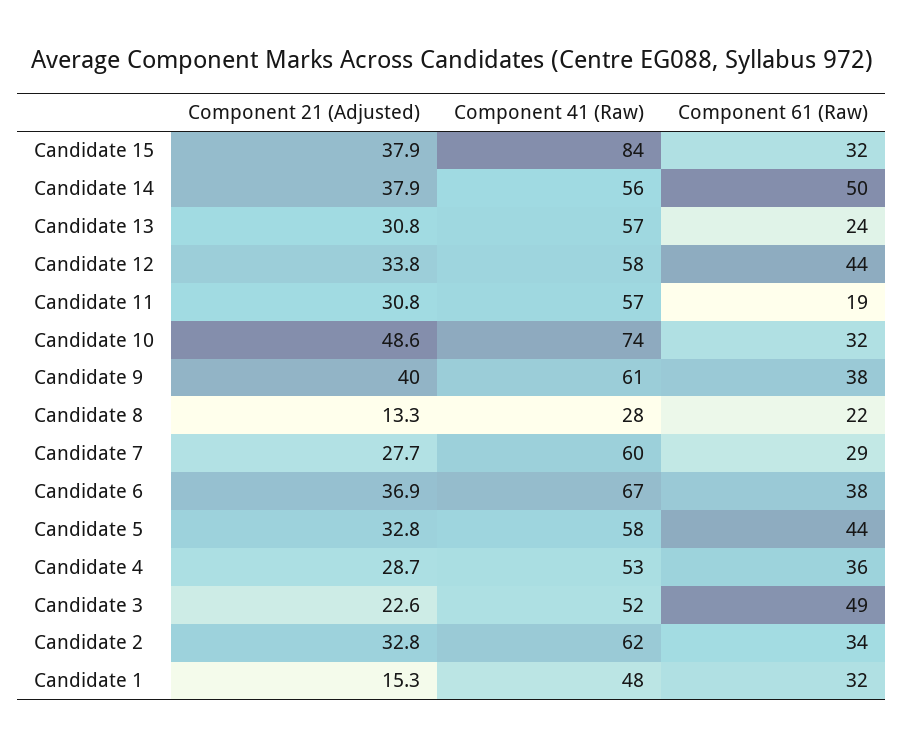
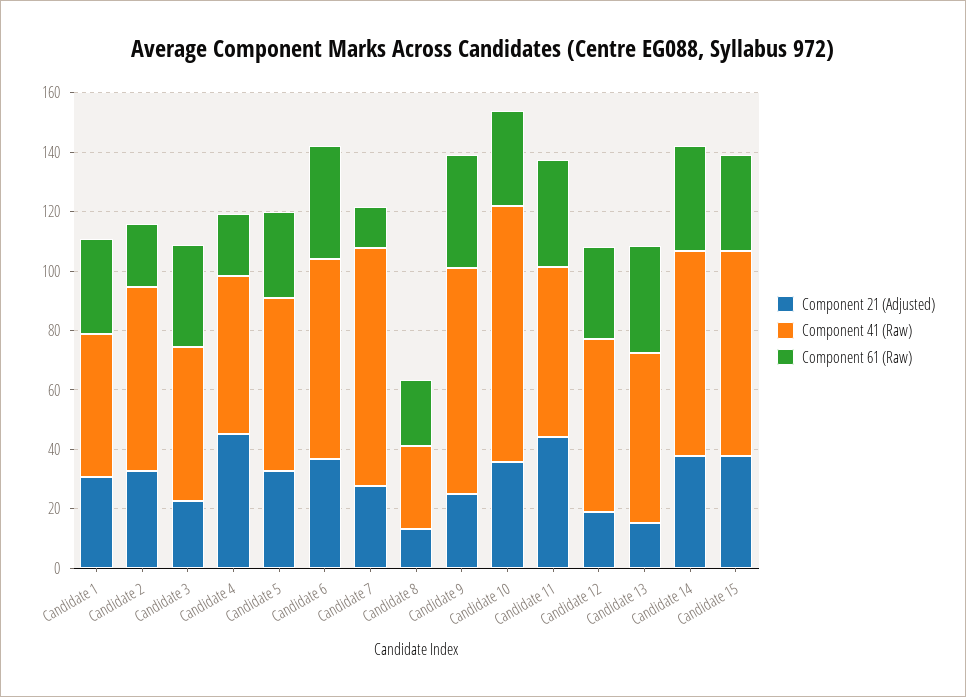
  {
    "Component 21 (Adjusted)": {
      "Candidate 15": 37.9,
      "Candidate 14": 37.9,
-     "Candidate 13": 30.8,
+     "Candidate 13": 15,
-     "Candidate 12": 33.8,
+     "Candidate 12": 20,
-     "Candidate 11": 30.8,
+     "Candidate 11": 45,
-     "Candidate 10": 48.6,
+     "Candidate 10": 35,
-     "Candidate 9": 40,
+     "Candidate 9": 25,
      "Candidate 8": 13.3,
      "Candidate 7": 27.7,
      "Candidate 6": 36.9,
      "Candidate 5": 32.8,
-     "Candidate 4": 28.7,
+     "Candidate 4": 45,
      "Candidate 3": 22.6,
      "Candidate 2": 32.8,
-     "Candidate 1": 15.3
+     "Candidate 1": 30
    },
    "Component 41 (Raw)": {
-     "Candidate 15": 84,
+     "Candidate 15": 70,
-     "Candidate 14": 56,
+     "Candidate 14": 70,
      "Candidate 13": 57,
      "Candidate 12": 58,
      "Candidate 11": 57,
-     "Candidate 10": 74,
+     "Candidate 10": 85,
-     "Candidate 9": 61,
+     "Candidate 9": 75,
      "Candidate 8": 28,
-     "Candidate 7": 60,
+     "Candidate 7": 80,
      "Candidate 6": 67,
      "Candidate 5": 58,
      "Candidate 4": 53,
      "Candidate 3": 52,
      "Candidate 2": 62,
      "Candidate 1": 48
    },
    "Component 61 (Raw)": {
      "Candidate 15": 32,
-     "Candidate 14": 50,
+     "Candidate 14": 35,
-     "Candidate 13": 24,
+     "Candidate 13": 35,
-     "Candidate 12": 44,
+     "Candidate 12": 30,
-     "Candidate 11": 19,
+     "Candidate 11": 35,
      "Candidate 10": 32,
      "Candidate 9": 38,
      "Candidate 8": 22,
-     "Candidate 7": 29,
+     "Candidate 7": 15,
      "Candidate 6": 38,
-     "Candidate 5": 44,
+     "Candidate 5": 30,
-     "Candidate 4": 36,
+     "Candidate 4": 20,
-     "Candidate 3": 49,
+     "Candidate 3": 35,
-     "Candidate 2": 34,
+     "Candidate 2": 20,
      "Candidate 1": 32
    }
  }

